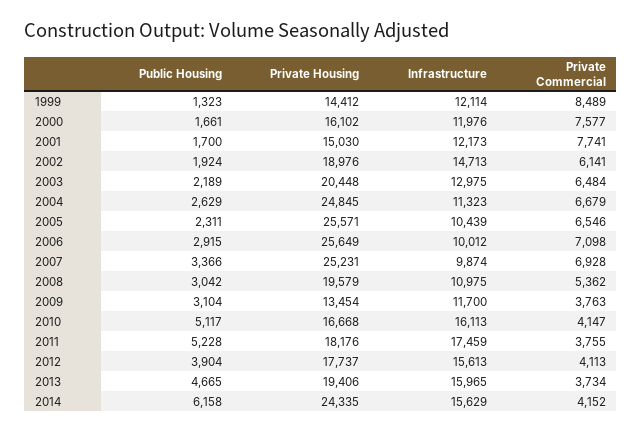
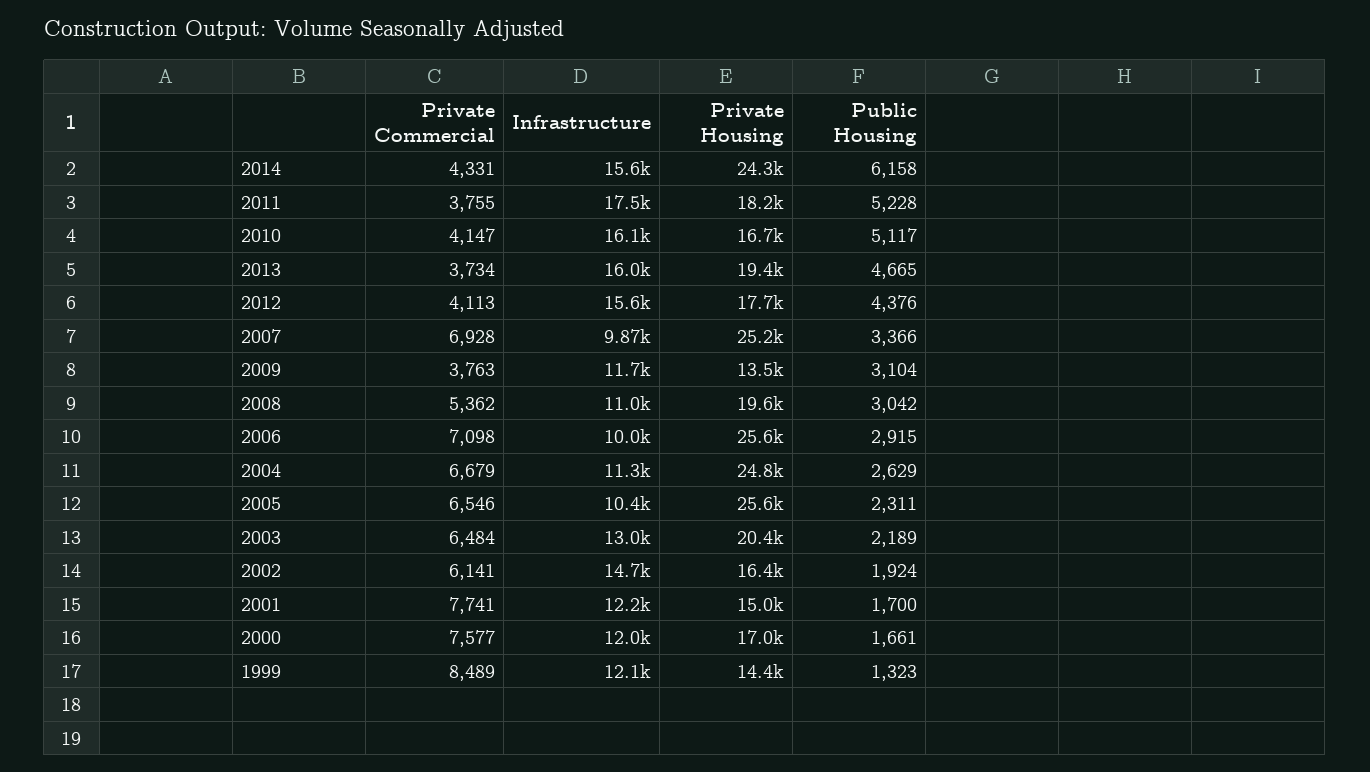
  {
    "Public Housing": {
      "1999": 1323,
      "2000": 1661,
      "2001": 1700,
      "2002": 1924,
      "2003": 2189,
      "2004": 2629,
      "2005": 2311,
      "2006": 2915,
      "2007": 3366,
      "2008": 3042,
      "2009": 3104,
      "2010": 5117,
      "2011": 5228,
-     "2012": 3904,
+     "2012": 4376,
      "2013": 4665,
      "2014": 6158
    },
    "Private Housing": {
      "1999": 14412,
-     "2000": 16102,
+     "2000": 17000,
      "2001": 15030,
-     "2002": 18976,
+     "2002": 16400,
      "2003": 20448,
      "2004": 24845,
      "2005": 25571,
      "2006": 25649,
      "2007": 25231,
      "2008": 19579,
      "2009": 13454,
      "2010": 16668,
      "2011": 18176,
      "2012": 17737,
      "2013": 19406,
      "2014": 24335
    },
    "Infrastructure": {
      "1999": 12114,
      "2000": 11976,
      "2001": 12173,
      "2002": 14713,
      "2003": 12975,
      "2004": 11323,
      "2005": 10439,
      "2006": 10012,
      "2007": 9874,
      "2008": 10975,
      "2009": 11700,
      "2010": 16113,
      "2011": 17459,
      "2012": 15613,
      "2013": 15965,
      "2014": 15629
    },
    "Private Commercial": {
      "1999": 8489,
      "2000": 7577,
      "2001": 7741,
      "2002": 6141,
      "2003": 6484,
      "2004": 6679,
      "2005": 6546,
      "2006": 7098,
      "2007": 6928,
      "2008": 5362,
      "2009": 3763,
      "2010": 4147,
      "2011": 3755,
      "2012": 4113,
      "2013": 3734,
-     "2014": 4152
+     "2014": 4331
    }
  }

